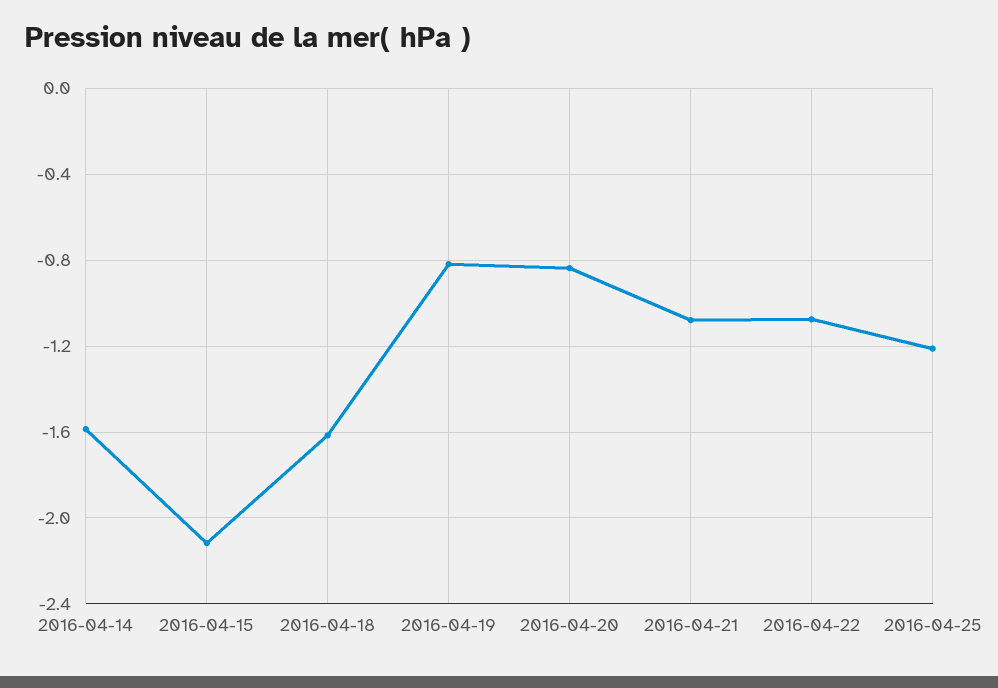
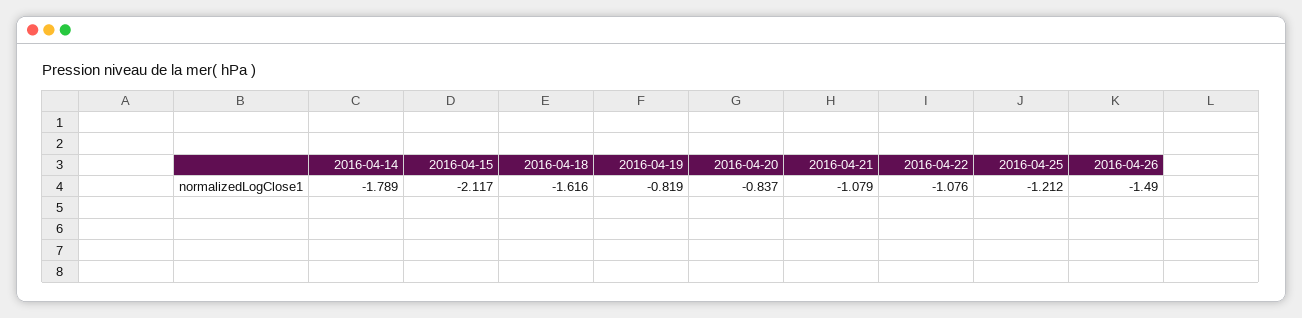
  {
-   "2016-04-14": -1.6,
+   "2016-04-14": -1.789,
    "2016-04-15": -2.117,
    "2016-04-18": -1.616,
    "2016-04-19": -0.819,
    "2016-04-20": -0.837,
    "2016-04-21": -1.079,
    "2016-04-22": -1.076,
-   "2016-04-25": -1.212
+   "2016-04-25": -1.212,
+   "2016-04-26": -1.49
  }

